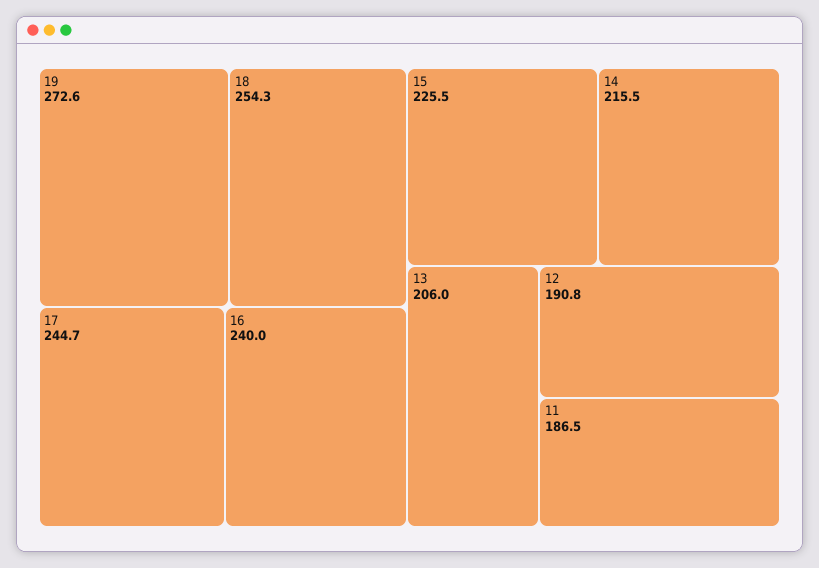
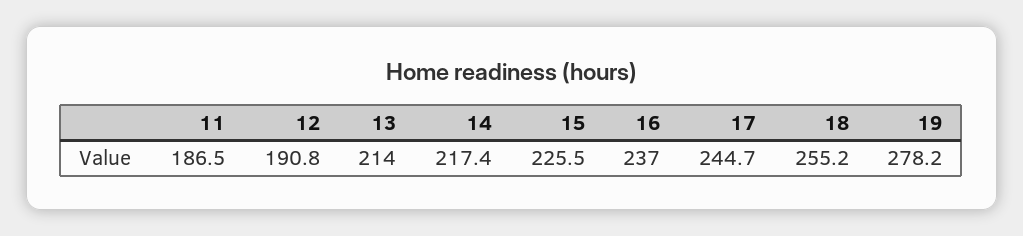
  {
-   "19": 272.6,
+   "19": 278.2,
-   "18": 254.3,
+   "18": 255.2,
    "17": 244.7,
-   "16": 240,
+   "16": 237,
    "15": 225.5,
-   "14": 215.5,
+   "14": 217.4,
-   "13": 206,
+   "13": 214,
    "12": 190.8,
    "11": 186.5
  }

